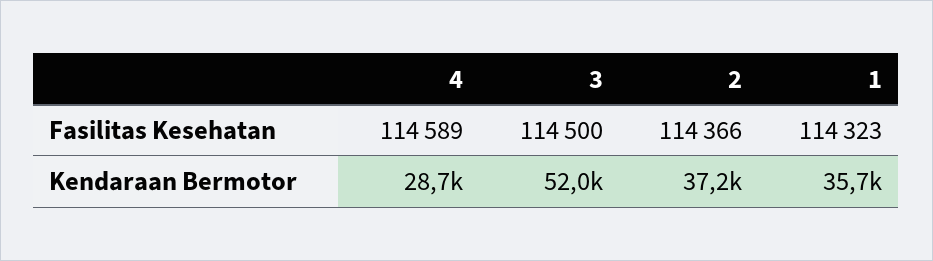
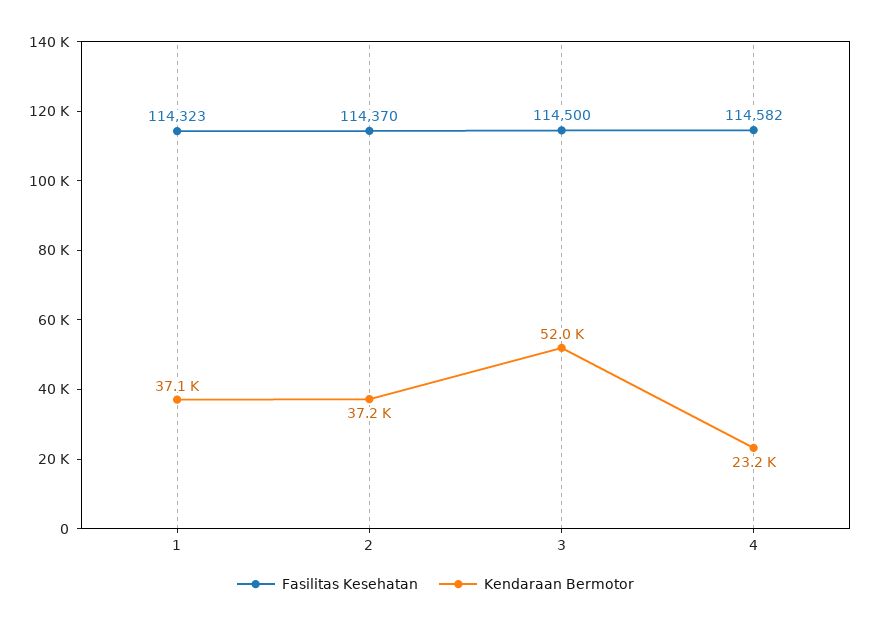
  {
    "Fasilitas Kesehatan": {
-     "4": 114589,
+     "4": 114582,
      "3": 114500,
-     "2": 114366,
+     "2": 114370,
      "1": 114323
    },
    "Kendaraan Bermotor": {
-     "4": 28700,
+     "4": 23200,
      "3": 52000,
      "2": 37200,
-     "1": 35700
+     "1": 37100
    }
  }

